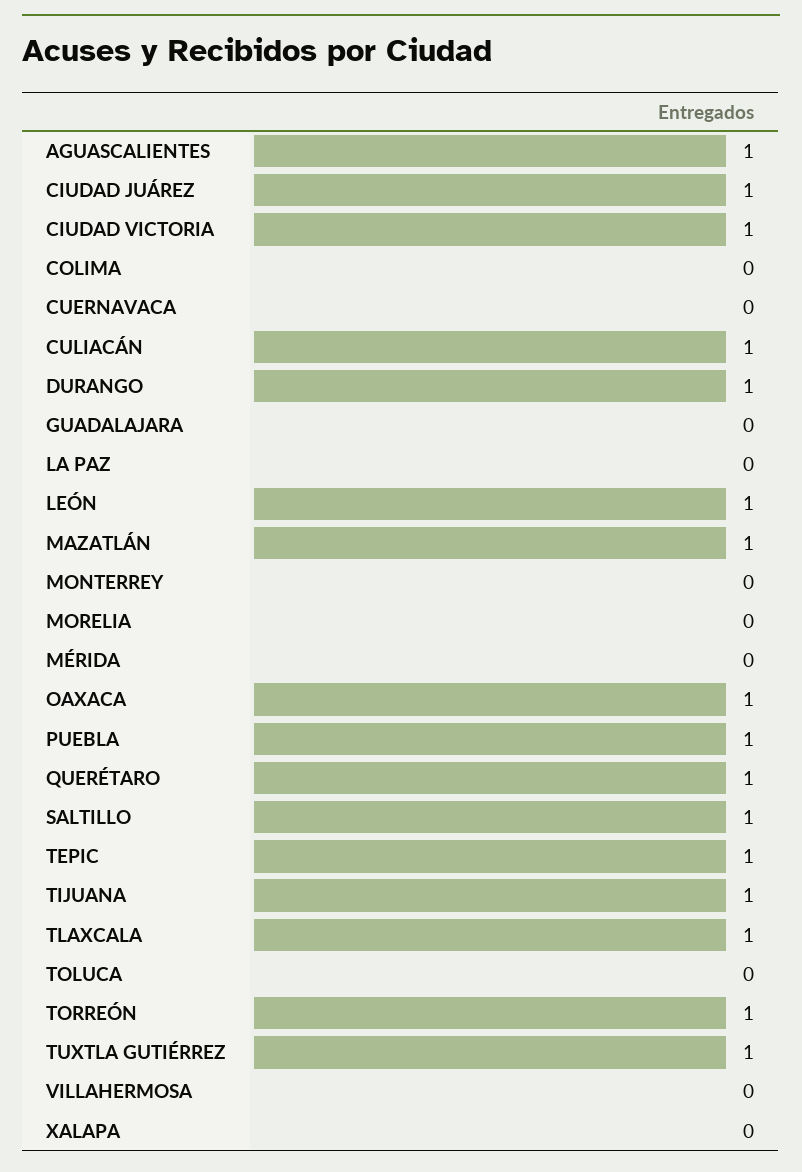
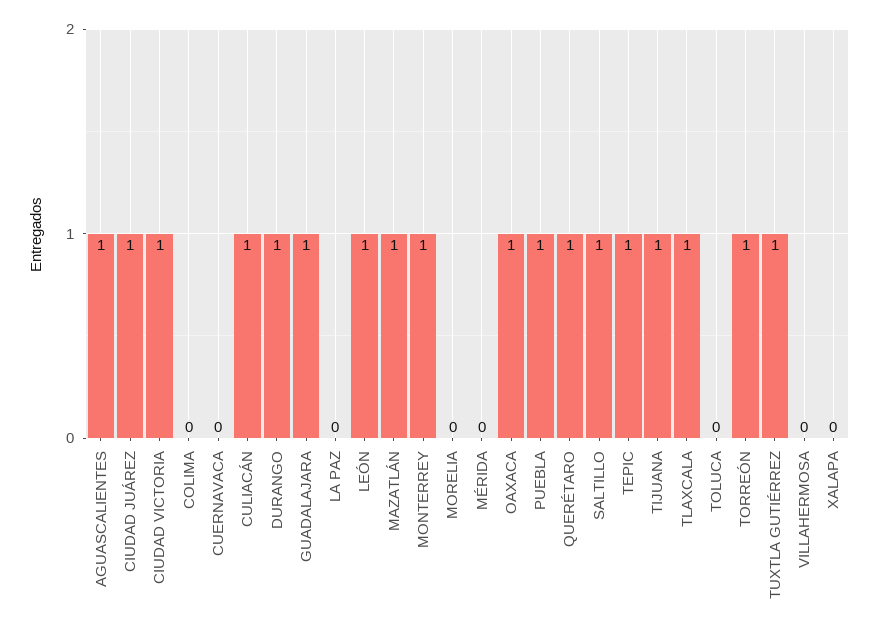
  {
    "AGUASCALIENTES": 1,
    "CIUDAD JUÁREZ": 1,
    "CIUDAD VICTORIA": 1,
    "COLIMA": 0,
    "CUERNAVACA": 0,
    "CULIACÁN": 1,
    "DURANGO": 1,
-   "GUADALAJARA": 0,
+   "GUADALAJARA": 1,
    "LA PAZ": 0,
    "LEÓN": 1,
    "MAZATLÁN": 1,
-   "MONTERREY": 0,
+   "MONTERREY": 1,
    "MORELIA": 0,
    "MÉRIDA": 0,
    "OAXACA": 1,
    "PUEBLA": 1,
    "QUERÉTARO": 1,
    "SALTILLO": 1,
    "TEPIC": 1,
    "TIJUANA": 1,
    "TLAXCALA": 1,
    "TOLUCA": 0,
    "TORREÓN": 1,
    "TUXTLA GUTIÉRREZ": 1,
    "VILLAHERMOSA": 0,
    "XALAPA": 0
  }

